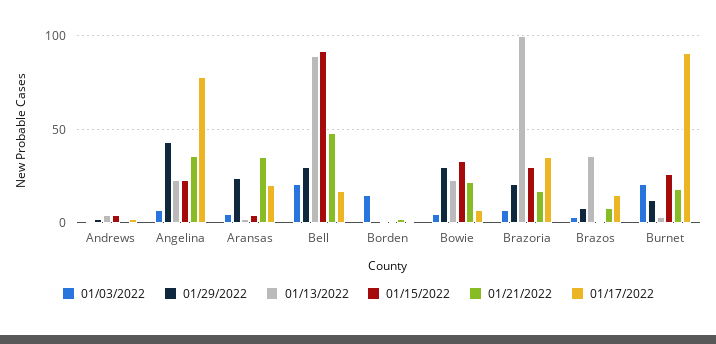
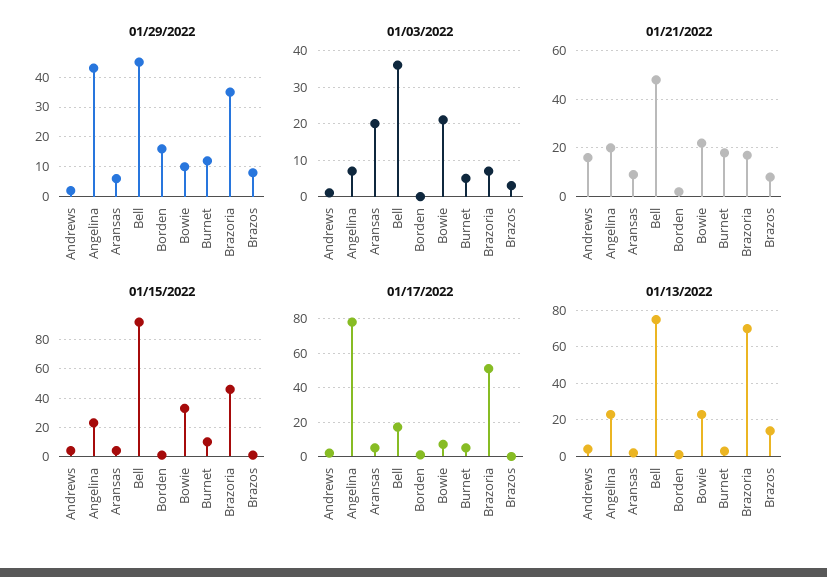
  {
    "01/03/2022": {
      "Andrews": 0,
      "Angelina": 5,
-     "Aransas": 5,
+     "Aransas": 20,
-     "Bell": 20,
+     "Bell": 35,
-     "Borden": 15,
+     "Borden": 0,
-     "Bowie": 5,
+     "Bowie": 20,
      "Brazoria": 5,
      "Brazos": 5,
-     "Burnet": 20
+     "Burnet": 5
    },
    "01/29/2022": {
      "Andrews": 0,
      "Angelina": 45,
-     "Aransas": 25,
+     "Aransas": 5,
-     "Bell": 30,
+     "Bell": 45,
-     "Borden": 0,
+     "Borden": 15,
-     "Bowie": 30,
+     "Bowie": 10,
-     "Brazoria": 20,
+     "Brazoria": 35,
      "Brazos": 10,
      "Burnet": 10
    },
    "01/13/2022": {
      "Andrews": 5,
      "Angelina": 25,
      "Aransas": 0,
-     "Bell": 90,
+     "Bell": 75,
      "Borden": 0,
      "Bowie": 25,
-     "Brazoria": 100,
+     "Brazoria": 70,
-     "Brazos": 35,
+     "Brazos": 15,
      "Burnet": 5
    },
    "01/15/2022": {
      "Andrews": 5,
      "Angelina": 25,
      "Aransas": 5,
      "Bell": 90,
      "Borden": 0,
      "Bowie": 35,
-     "Brazoria": 30,
+     "Brazoria": 45,
      "Brazos": 0,
-     "Burnet": 25
+     "Burnet": 10
    },
    "01/21/2022": {
-     "Andrews": 0,
+     "Andrews": 15,
-     "Angelina": 35,
+     "Angelina": 20,
-     "Aransas": 35,
+     "Aransas": 10,
      "Bell": 50,
      "Borden": 0,
      "Bowie": 20,
      "Brazoria": 15,
      "Brazos": 10,
      "Burnet": 20
    },
    "01/17/2022": {
      "Andrews": 0,
      "Angelina": 80,
-     "Aransas": 20,
+     "Aransas": 5,
      "Bell": 15,
      "Borden": 0,
      "Bowie": 5,
-     "Brazoria": 35,
+     "Brazoria": 50,
-     "Brazos": 15,
+     "Brazos": 0,
-     "Burnet": 90
+     "Burnet": 5
    }
  }

